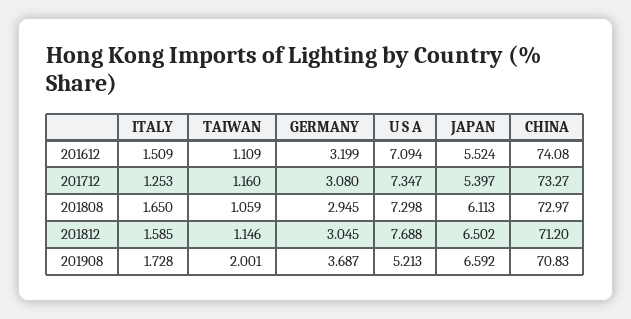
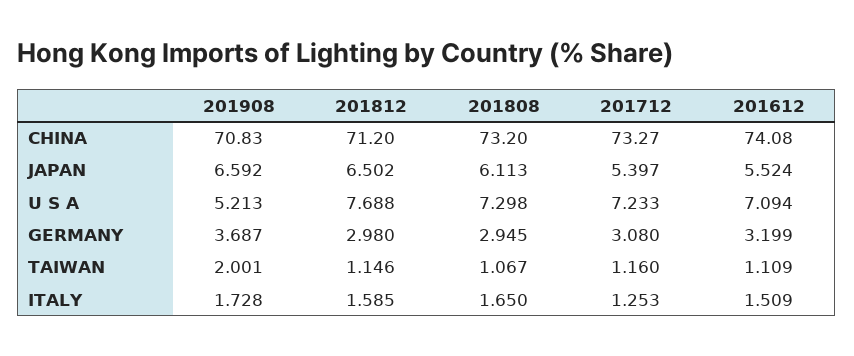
  {
    "ITALY": {
      "201612": 1.509,
      "201712": 1.253,
      "201808": 1.65,
      "201812": 1.585,
      "201908": 1.728
    },
    "TAIWAN": {
      "201612": 1.109,
      "201712": 1.16,
-     "201808": 1.059,
+     "201808": 1.067,
      "201812": 1.146,
      "201908": 2.001
    },
    "GERMANY": {
      "201612": 3.199,
      "201712": 3.08,
      "201808": 2.945,
-     "201812": 3.045,
+     "201812": 2.98,
      "201908": 3.687
    },
    "U S A": {
      "201612": 7.094,
-     "201712": 7.347,
+     "201712": 7.233,
      "201808": 7.298,
      "201812": 7.688,
      "201908": 5.213
    },
    "JAPAN": {
      "201612": 5.524,
      "201712": 5.397,
      "201808": 6.113,
      "201812": 6.502,
      "201908": 6.592
    },
    "CHINA": {
      "201612": 74.08,
      "201712": 73.27,
-     "201808": 72.97,
+     "201808": 73.2,
      "201812": 71.2,
      "201908": 70.83
    }
  }

